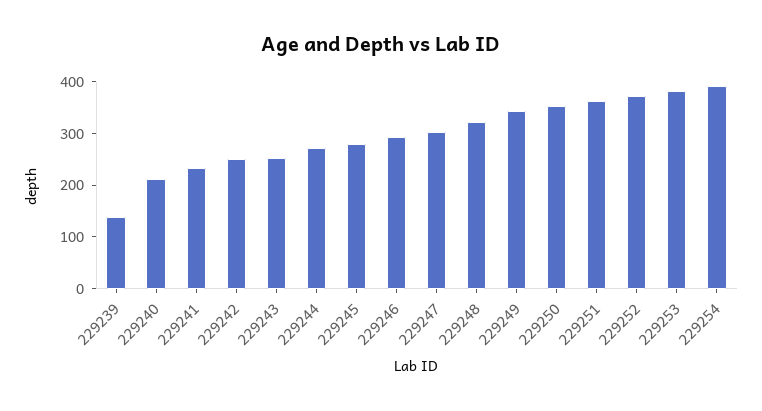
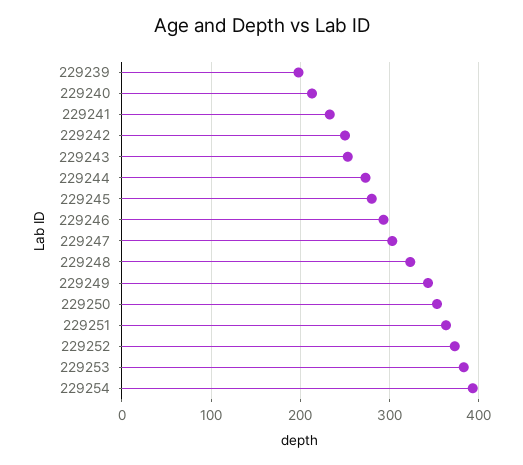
  {
-   "229239": 140,
+   "229239": 200,
    "229240": 210,
    "229241": 230,
    "229242": 250,
    "229243": 250,
    "229244": 270,
    "229245": 280,
    "229246": 290,
    "229247": 300,
    "229248": 320,
    "229249": 340,
    "229250": 350,
    "229251": 360,
    "229252": 370,
    "229253": 380,
    "229254": 390
  }

